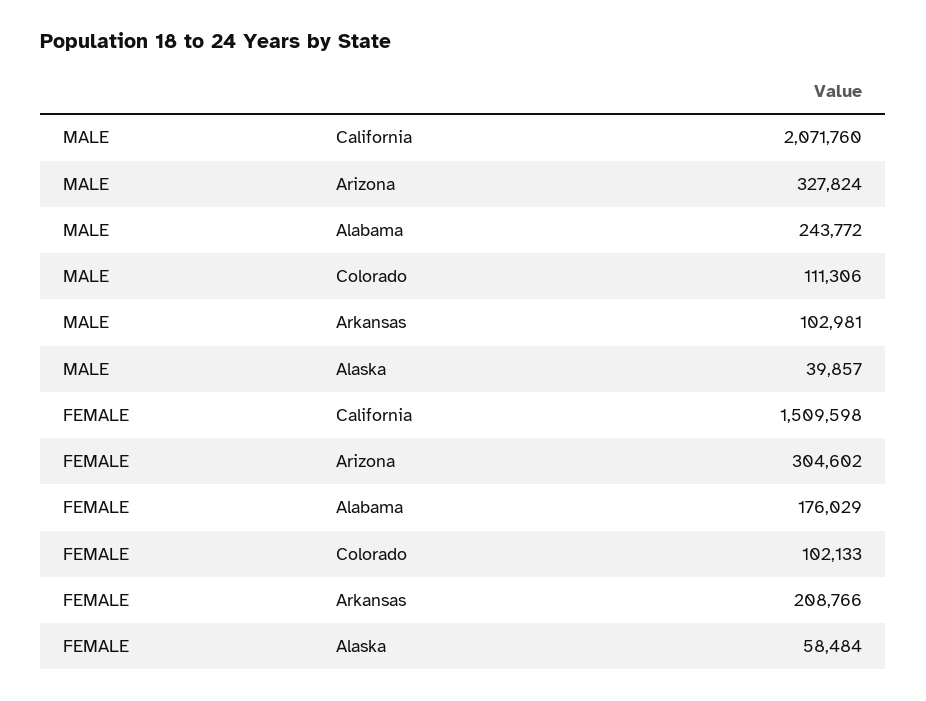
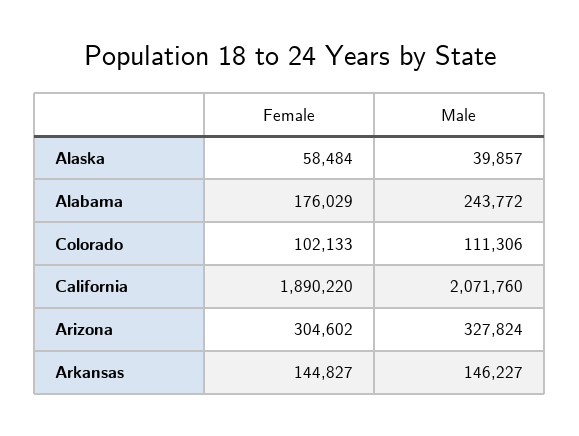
  {
    "MALE": {
      "California": 2071760,
      "Arizona": 327824,
      "Alabama": 243772,
      "Colorado": 111306,
-     "Arkansas": 102981,
+     "Arkansas": 146227,
      "Alaska": 39857
    },
    "FEMALE": {
-     "California": 1509598,
+     "California": 1890220,
      "Arizona": 304602,
      "Alabama": 176029,
      "Colorado": 102133,
-     "Arkansas": 208766,
+     "Arkansas": 144827,
      "Alaska": 58484
    }
  }

